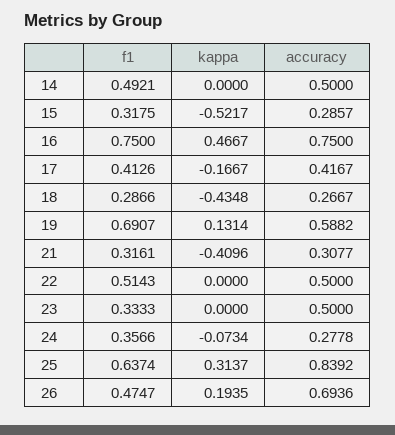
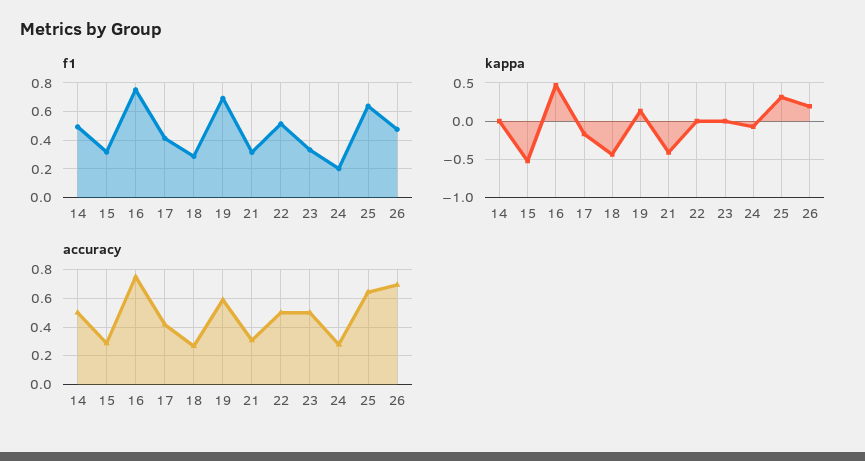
  {
    "f1": {
      "14": 0.4921,
      "15": 0.3175,
      "16": 0.75,
      "17": 0.4126,
      "18": 0.2866,
      "19": 0.6907,
      "21": 0.3161,
      "22": 0.5143,
      "23": 0.3333,
-     "24": 0.3566,
+     "24": 0.2,
      "25": 0.6374,
      "26": 0.4747
    },
    "kappa": {
      "14": 0,
      "15": -0.5217,
      "16": 0.4667,
      "17": -0.1667,
      "18": -0.4348,
      "19": 0.1314,
      "21": -0.4096,
      "22": 0,
      "23": 0,
      "24": -0.0734,
      "25": 0.3137,
      "26": 0.1935
    },
    "accuracy": {
      "14": 0.5,
      "15": 0.2857,
      "16": 0.75,
      "17": 0.4167,
      "18": 0.2667,
      "19": 0.5882,
      "21": 0.3077,
      "22": 0.5,
      "23": 0.5,
      "24": 0.2778,
-     "25": 0.8392,
+     "25": 0.65,
      "26": 0.6936
    }
  }

